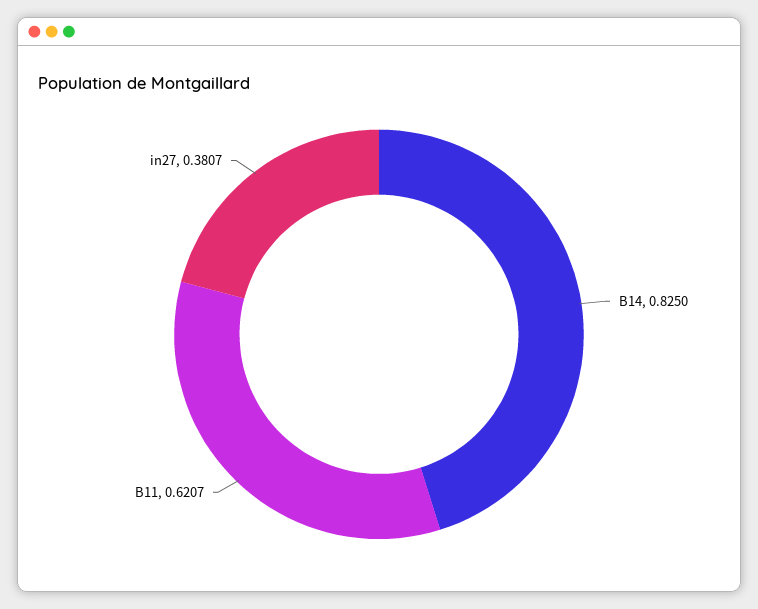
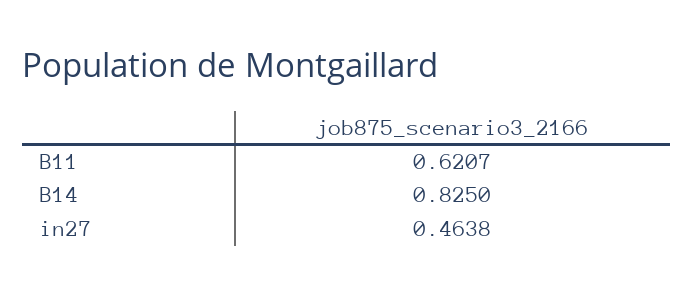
  {
    "B14": 0.825,
    "B11": 0.6207,
-   "in27": 0.3807
+   "in27": 0.4638
  }

